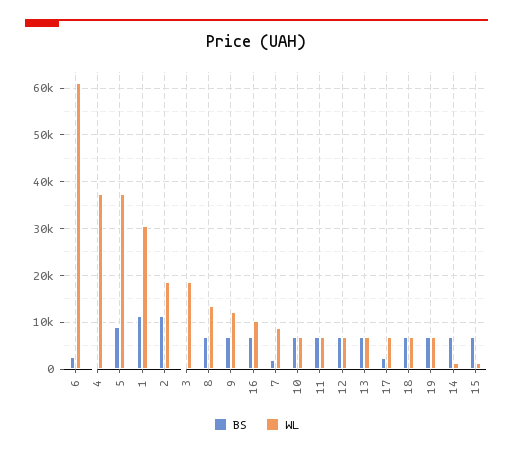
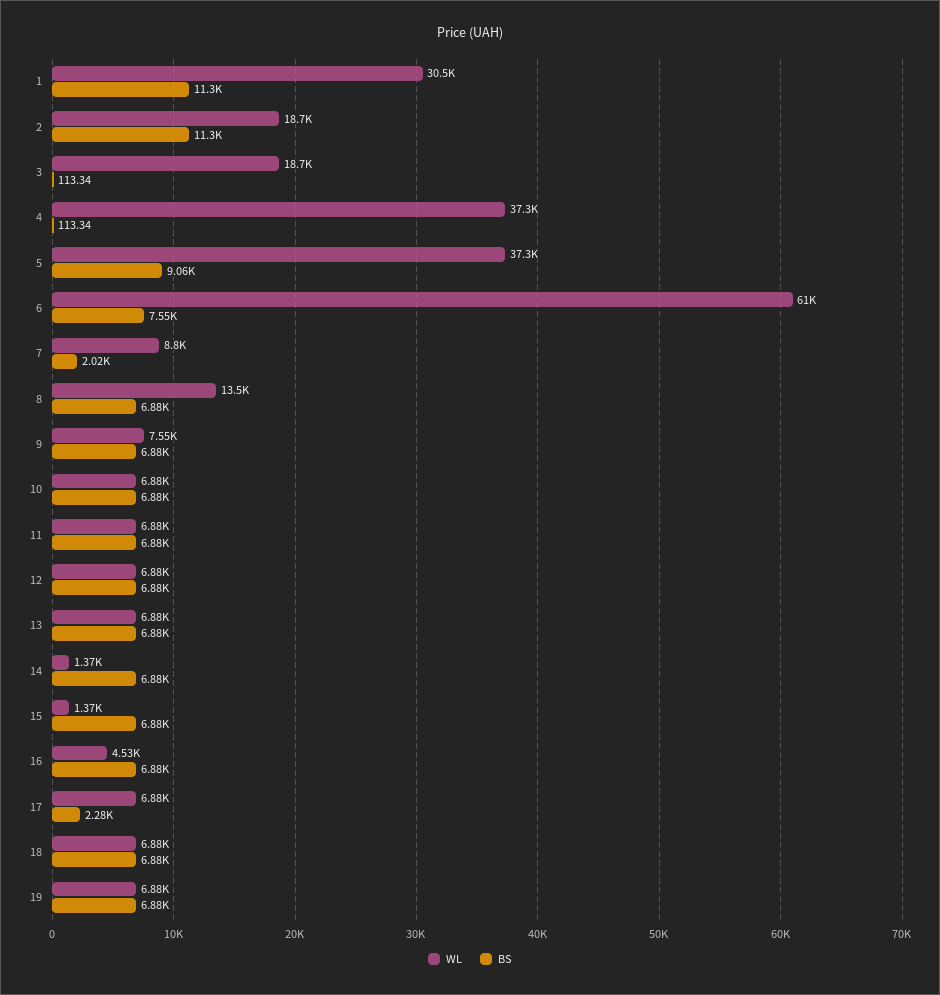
  {
    "BS": {
-     "6": 2000,
+     "6": 7550,
      "4": 113.34,
      "5": 9060,
      "1": 11300,
      "2": 11300,
      "3": 113.34,
      "8": 6880,
      "9": 6880,
      "16": 6880,
      "7": 2020,
      "10": 6880,
      "11": 6880,
      "12": 6880,
      "13": 6880,
      "17": 2280,
      "18": 6880,
      "19": 6880,
      "14": 6880,
      "15": 6880
    },
    "WL": {
      "6": 61000,
      "4": 37300,
      "5": 37300,
      "1": 30500,
      "2": 18700,
      "3": 18700,
      "8": 13500,
-     "9": 12000,
+     "9": 7550,
-     "16": 10000,
+     "16": 4530,
      "7": 8800,
      "10": 6880,
      "11": 6880,
      "12": 6880,
      "13": 6880,
      "17": 6880,
      "18": 6880,
      "19": 6880,
      "14": 1370,
      "15": 1370
    }
  }

